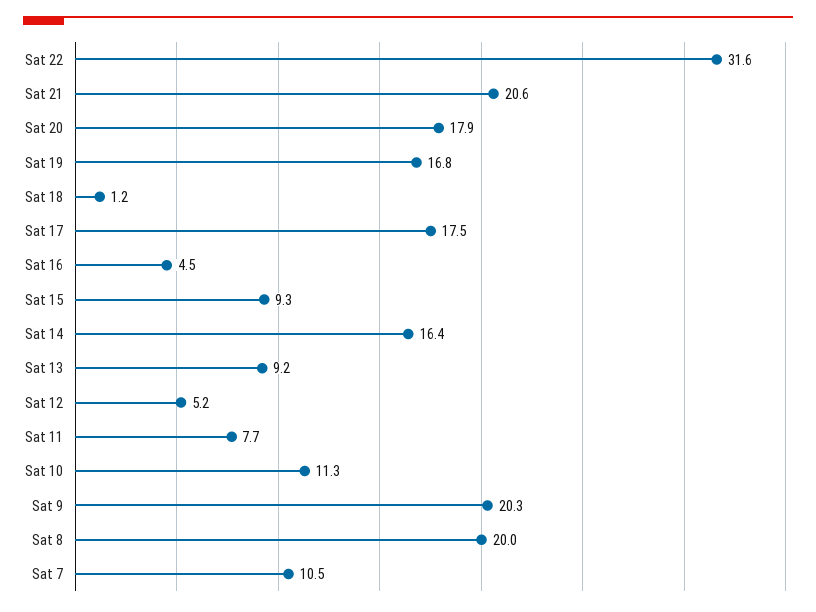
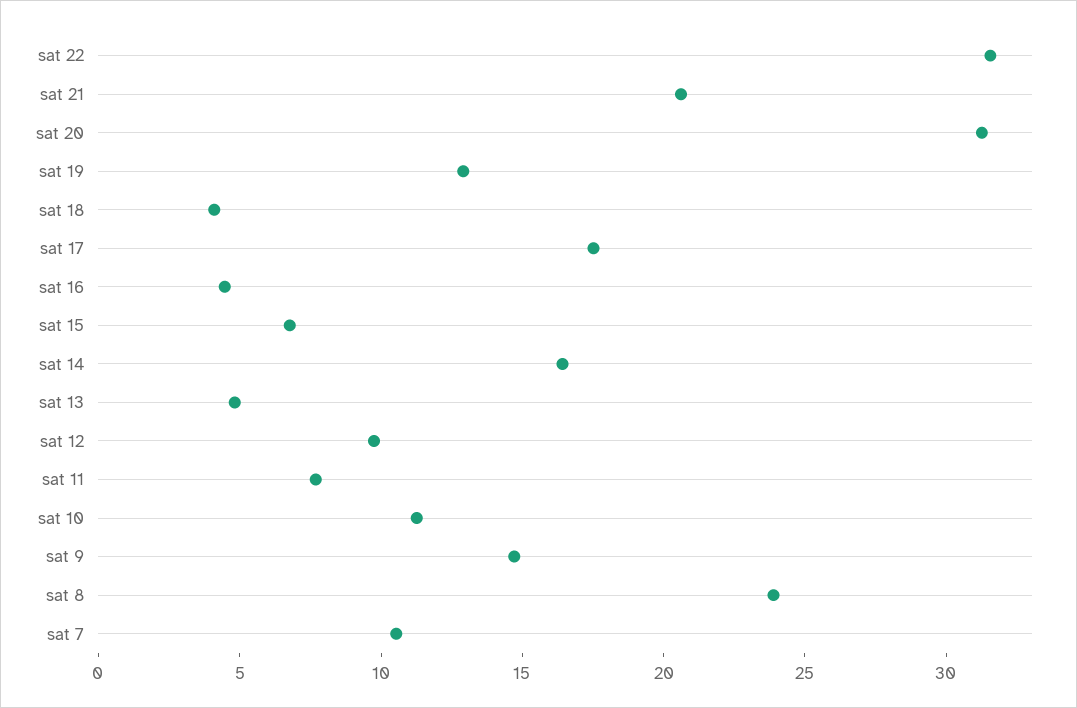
  {
    "Sat 22": 31.6,
    "Sat 21": 20.6,
-   "Sat 20": 17.9,
+   "Sat 20": 31,
-   "Sat 19": 16.8,
+   "Sat 19": 13,
-   "Sat 18": 1.2,
+   "Sat 18": 4,
    "Sat 17": 17.5,
    "Sat 16": 4.5,
-   "Sat 15": 9.3,
+   "Sat 15": 7,
    "Sat 14": 16.4,
-   "Sat 13": 9.2,
+   "Sat 13": 5,
-   "Sat 12": 5.2,
+   "Sat 12": 10,
    "Sat 11": 7.7,
    "Sat 10": 11.3,
-   "Sat 9": 20.3,
+   "Sat 9": 15,
-   "Sat 8": 20,
+   "Sat 8": 24,
    "Sat 7": 10.5
  }

